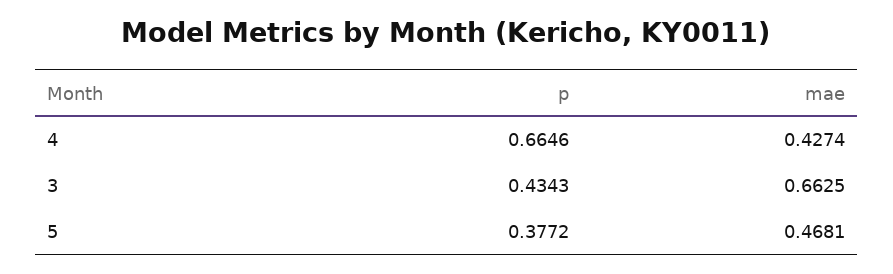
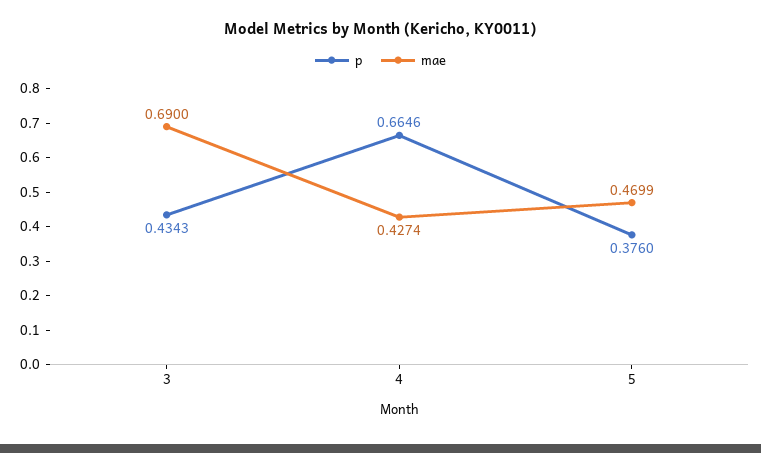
  {
    "p": {
      "4": 0.6646,
      "3": 0.4343,
-     "5": 0.3772
+     "5": 0.376
    },
    "mae": {
      "4": 0.4274,
-     "3": 0.6625,
+     "3": 0.69,
-     "5": 0.4681
+     "5": 0.4699
    }
  }

